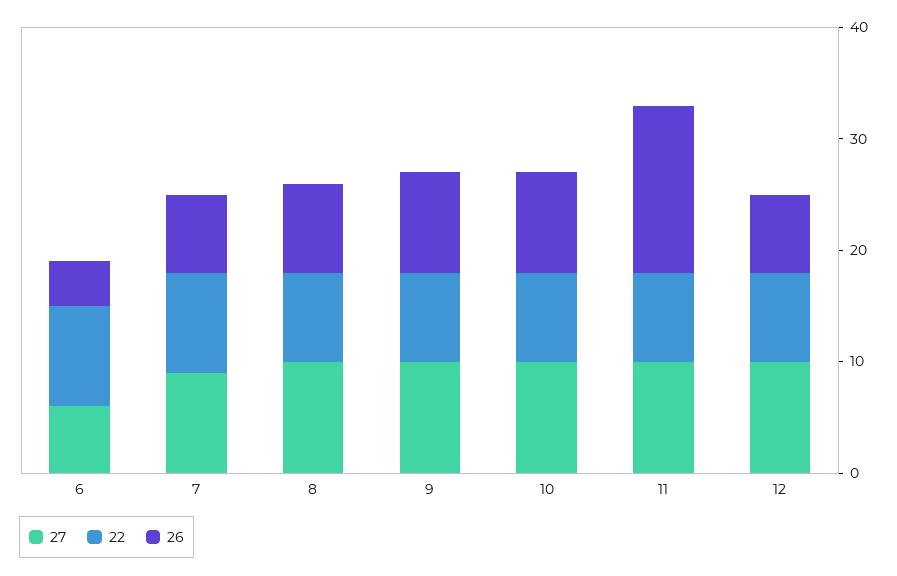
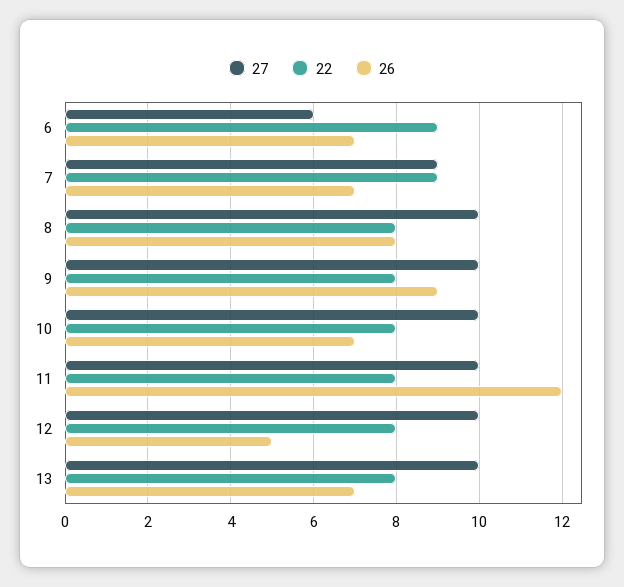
  {
    "27": {
      "6": 6,
      "7": 9,
      "8": 10,
      "9": 10,
      "10": 10,
      "11": 10,
-     "12": 10
+     "12": 10,
+     "13": 10
    },
    "22": {
      "6": 9,
      "7": 9,
      "8": 8,
      "9": 8,
      "10": 8,
      "11": 8,
-     "12": 8
+     "12": 8,
+     "13": 8
    },
    "26": {
-     "6": 4,
+     "6": 7,
      "7": 7,
      "8": 8,
      "9": 9,
-     "10": 9,
+     "10": 7,
-     "11": 15,
+     "11": 12,
-     "12": 7
+     "12": 5,
+     "13": 7
    }
  }

